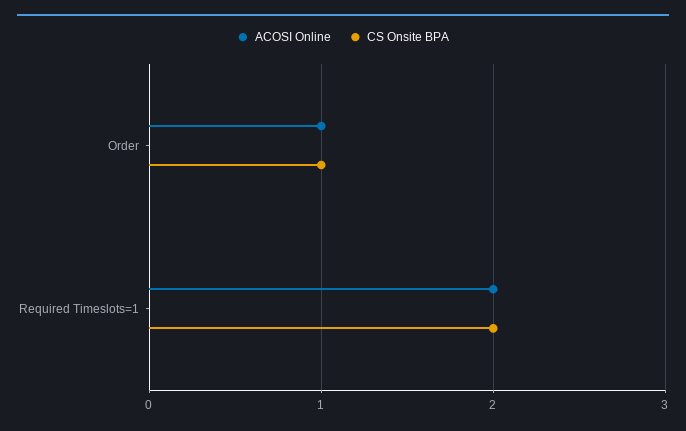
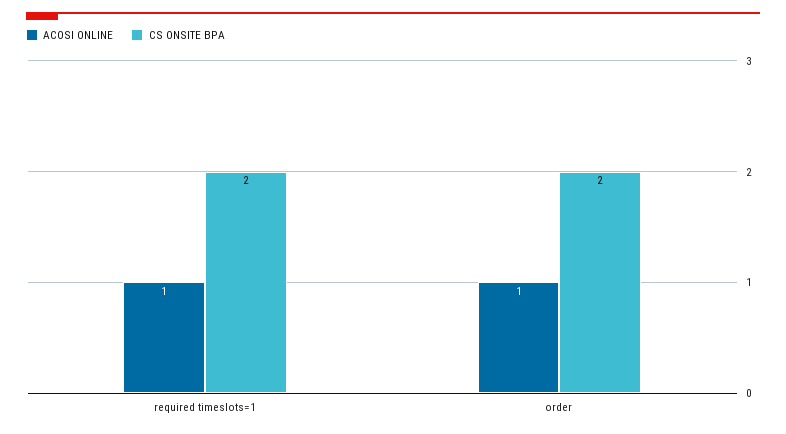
  {
    "ACOSI Online": {
      "Order": 1,
-     "Required Timeslots=1": 2
+     "Required Timeslots=1": 1
    },
    "CS Onsite BPA": {
-     "Order": 1,
+     "Order": 2,
      "Required Timeslots=1": 2
    }
  }

